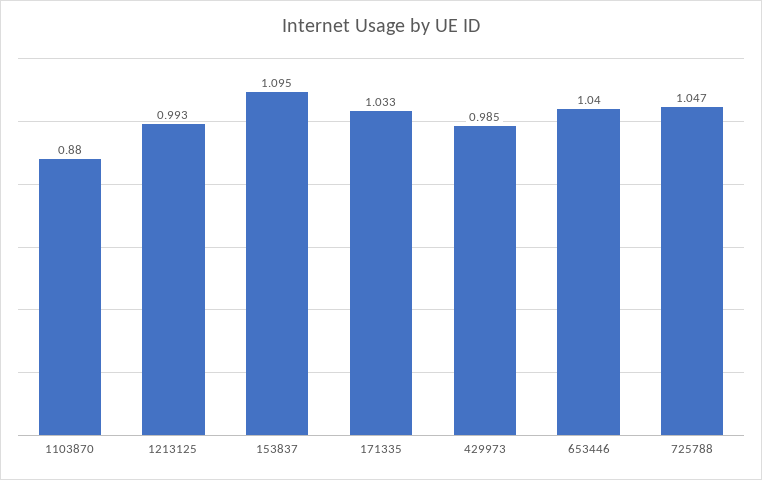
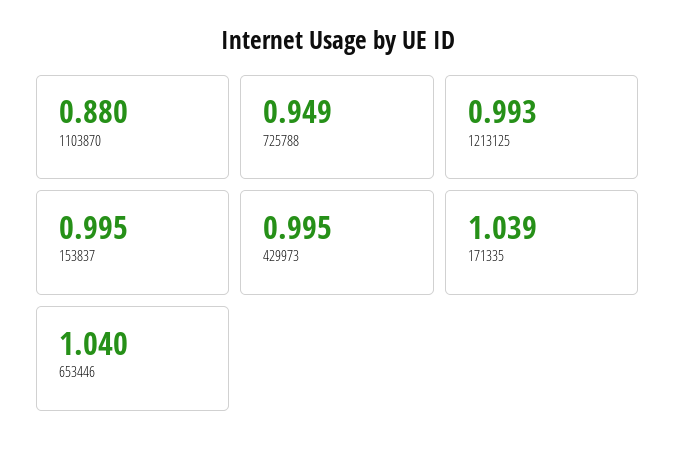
  {
    "1103870": 0.88,
    "1213125": 0.993,
-   "153837": 1.095,
+   "153837": 0.995,
-   "171335": 1.033,
+   "171335": 1.039,
-   "429973": 0.985,
+   "429973": 0.995,
    "653446": 1.04,
-   "725788": 1.047
+   "725788": 0.949
  }

